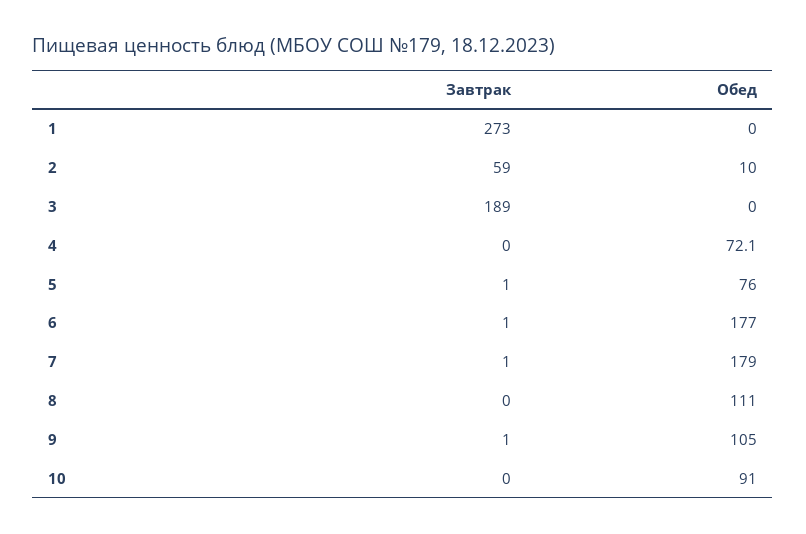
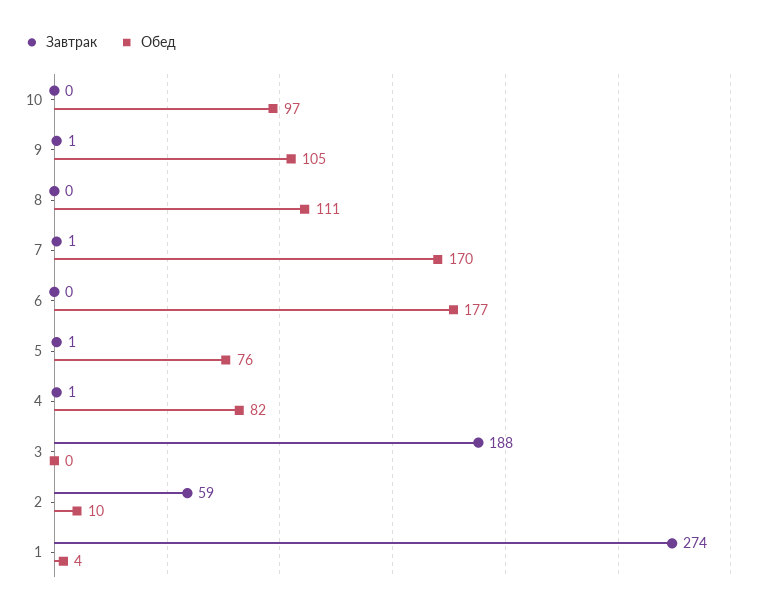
  {
    "Завтрак": {
-     "1": 273,
+     "1": 274,
      "2": 59,
-     "3": 189,
+     "3": 188,
-     "4": 0,
+     "4": 1,
      "5": 1,
-     "6": 1,
+     "6": 0,
      "7": 1,
      "8": 0,
      "9": 1,
      "10": 0
    },
    "Обед": {
-     "1": 0,
+     "1": 4,
      "2": 10,
      "3": 0,
-     "4": 72.1,
+     "4": 82,
      "5": 76,
      "6": 177,
-     "7": 179,
+     "7": 170,
      "8": 111,
      "9": 105,
-     "10": 91
+     "10": 97
    }
  }

